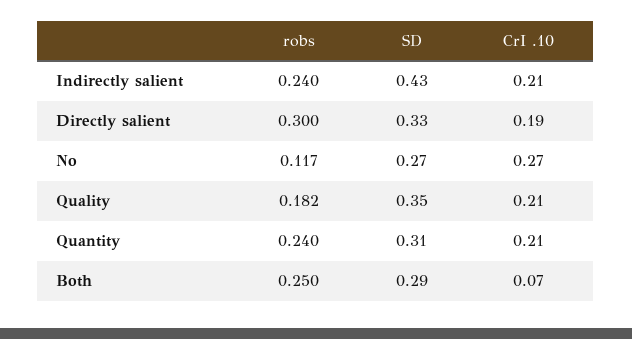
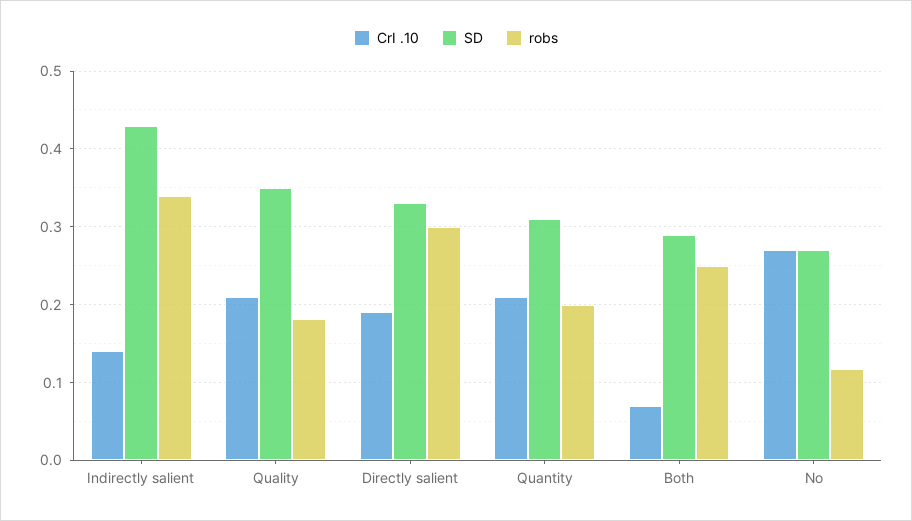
  {
    "robs": {
-     "Indirectly salient": 0.24,
+     "Indirectly salient": 0.34,
      "Directly salient": 0.3,
      "No": 0.117,
      "Quality": 0.182,
-     "Quantity": 0.24,
+     "Quantity": 0.2,
      "Both": 0.25
    },
    "SD": {
      "Indirectly salient": 0.43,
      "Directly salient": 0.33,
      "No": 0.27,
      "Quality": 0.35,
      "Quantity": 0.31,
      "Both": 0.29
    },
    "CrI .10": {
-     "Indirectly salient": 0.21,
+     "Indirectly salient": 0.14,
      "Directly salient": 0.19,
      "No": 0.27,
      "Quality": 0.21,
      "Quantity": 0.21,
      "Both": 0.07
    }
  }

